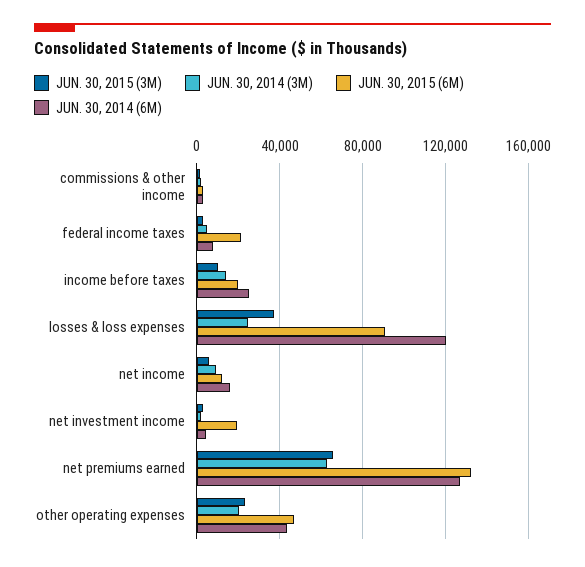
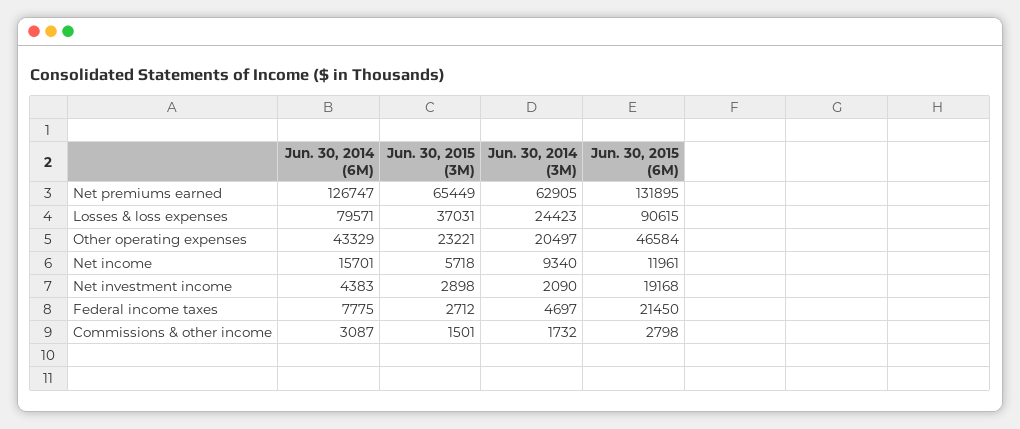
  {
    "JUN. 30, 2015 (3M)": {
      "commissions & other income": 1501,
      "federal income taxes": 2712,
-     "income before taxes": 10000,
      "losses & loss expenses": 37031,
      "net income": 5718,
      "net investment income": 2898,
      "net premiums earned": 65449,
      "other operating expenses": 23221
    },
    "JUN. 30, 2014 (3M)": {
      "commissions & other income": 1732,
      "federal income taxes": 4697,
-     "income before taxes": 15000,
      "losses & loss expenses": 24423,
      "net income": 9340,
      "net investment income": 2090,
      "net premiums earned": 62905,
      "other operating expenses": 20497
    },
    "JUN. 30, 2015 (6M)": {
      "commissions & other income": 2798,
      "federal income taxes": 21450,
-     "income before taxes": 20000,
      "losses & loss expenses": 90615,
      "net income": 11961,
      "net investment income": 19168,
      "net premiums earned": 131895,
      "other operating expenses": 46584
    },
    "JUN. 30, 2014 (6M)": {
      "commissions & other income": 3087,
      "federal income taxes": 7775,
-     "income before taxes": 25000,
-     "losses & loss expenses": 120000,
+     "losses & loss expenses": 79571,
      "net income": 15701,
      "net investment income": 4383,
      "net premiums earned": 126747,
      "other operating expenses": 43329
    }
  }

